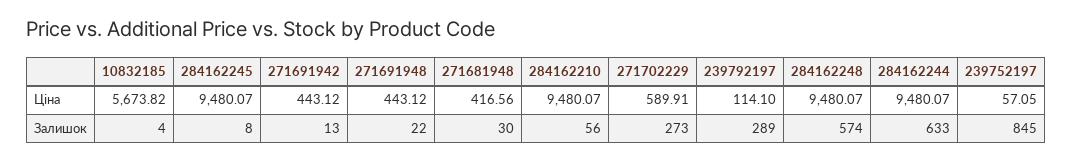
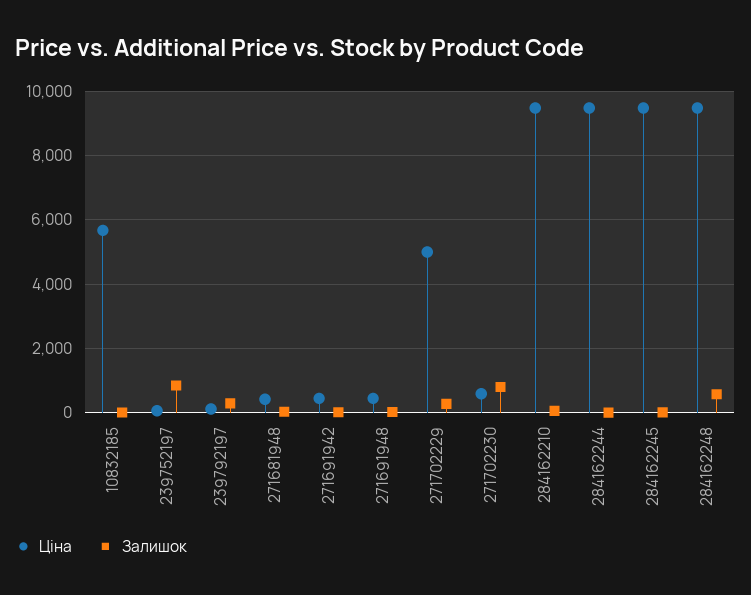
  {
    "Ціна": {
      "10832185": 5673.82,
      "284162245": 9480.07,
      "271691942": 443.12,
      "271691948": 443.12,
      "271681948": 416.56,
      "284162210": 9480.07,
-     "271702229": 589.91,
+     "271702229": 5000,
      "239792197": 114.1,
      "284162248": 9480.07,
      "284162244": 9480.07,
-     "239752197": 57.05
+     "239752197": 57.05,
+     "271702230": 600
    },
    "Залишок": {
      "10832185": 4,
      "284162245": 8,
      "271691942": 13,
      "271691948": 22,
      "271681948": 30,
      "284162210": 56,
      "271702229": 273,
      "239792197": 289,
      "284162248": 574,
-     "284162244": 633,
+     "284162244": 0,
-     "239752197": 845
+     "239752197": 845,
+     "271702230": 800
    }
  }

